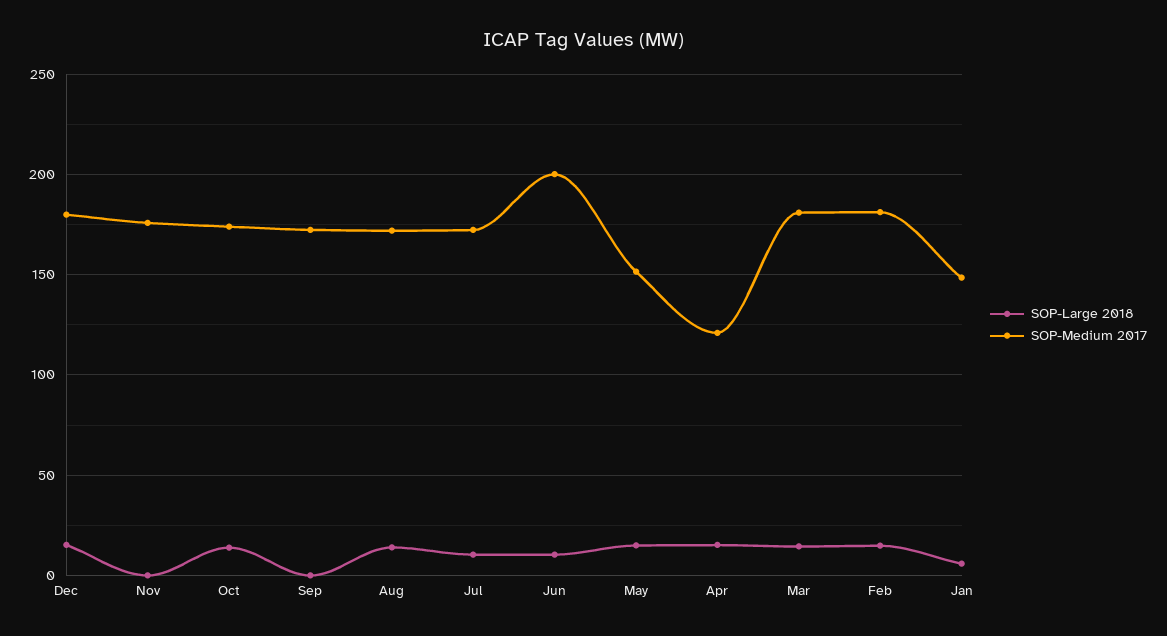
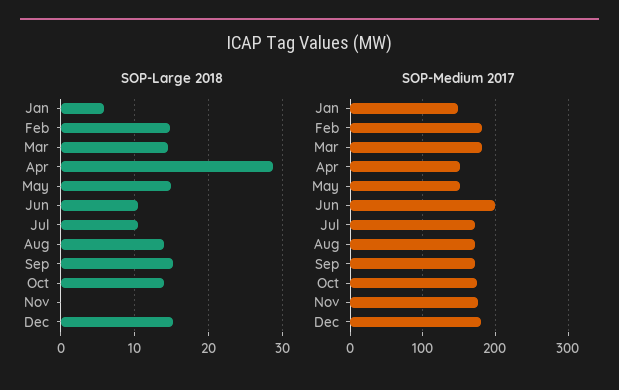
  {
    "SOP-Large 2018": {
      "Dec": 15,
      "Nov": 0,
      "Oct": 14,
-     "Sep": 0,
+     "Sep": 15,
      "Aug": 14,
      "Jul": 10,
      "Jun": 10,
      "May": 15,
-     "Apr": 15,
+     "Apr": 29,
      "Mar": 14,
      "Feb": 15,
      "Jan": 6
    },
    "SOP-Medium 2017": {
      "Dec": 180,
      "Nov": 175,
      "Oct": 175,
      "Sep": 170,
      "Aug": 170,
      "Jul": 170,
      "Jun": 200,
      "May": 150,
-     "Apr": 120,
+     "Apr": 150,
      "Mar": 180,
      "Feb": 180,
      "Jan": 150
    }
  }

